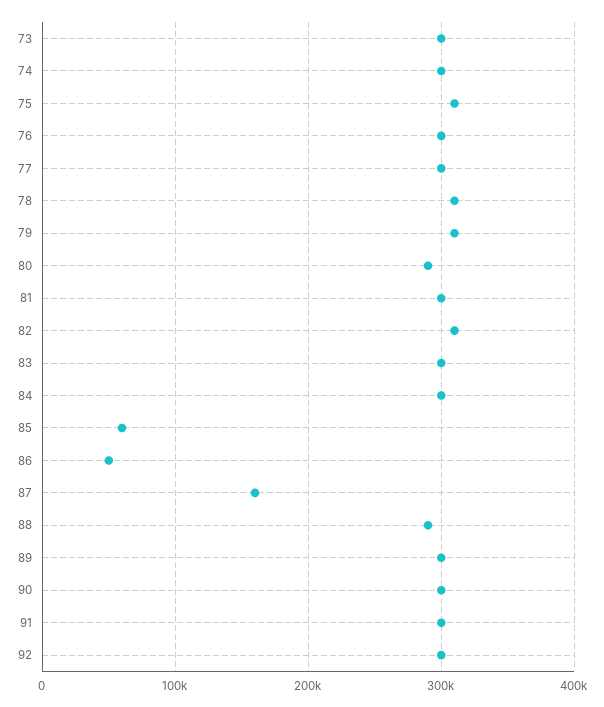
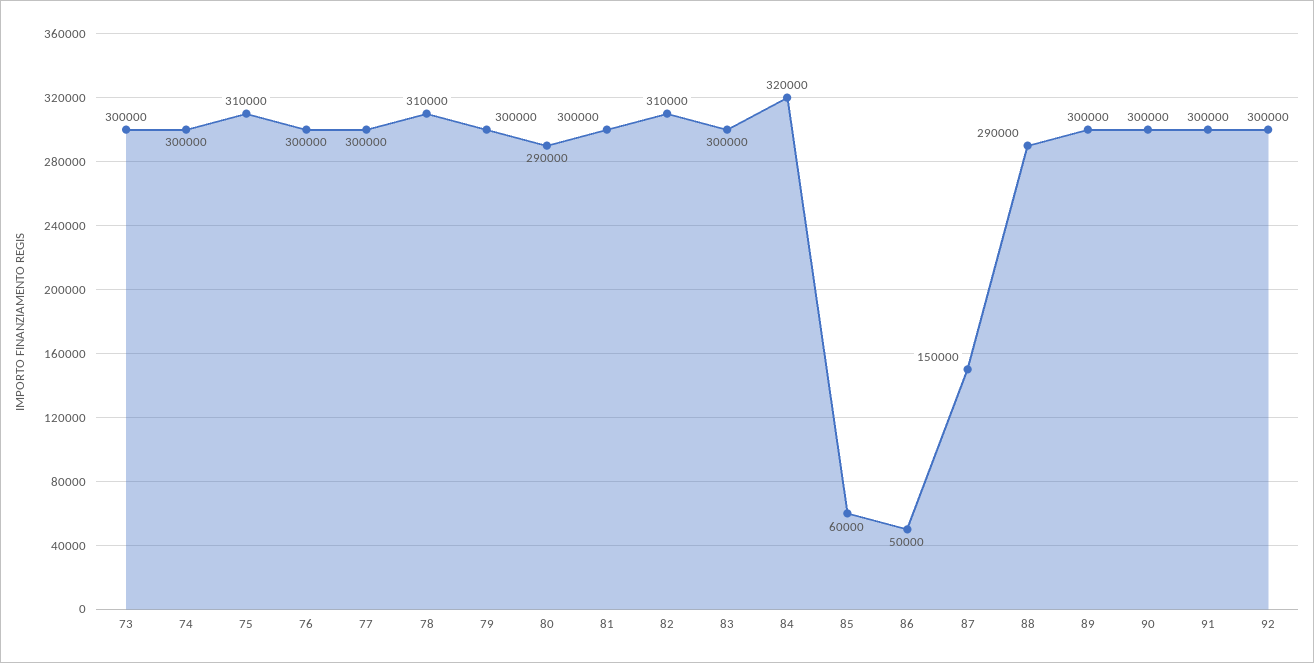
  {
    "73": 300000,
    "74": 300000,
    "75": 310000,
    "76": 300000,
    "77": 300000,
    "78": 310000,
-   "79": 310000,
+   "79": 300000,
    "80": 290000,
    "81": 300000,
    "82": 310000,
    "83": 300000,
-   "84": 300000,
+   "84": 320000,
    "85": 60000,
    "86": 50000,
-   "87": 160000,
+   "87": 150000,
    "88": 290000,
    "89": 300000,
    "90": 300000,
    "91": 300000,
    "92": 300000
  }

